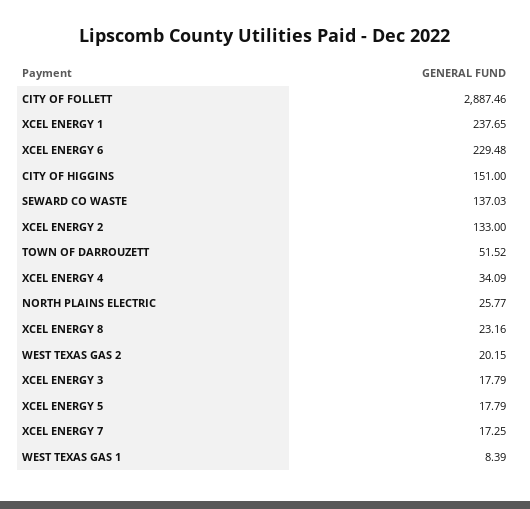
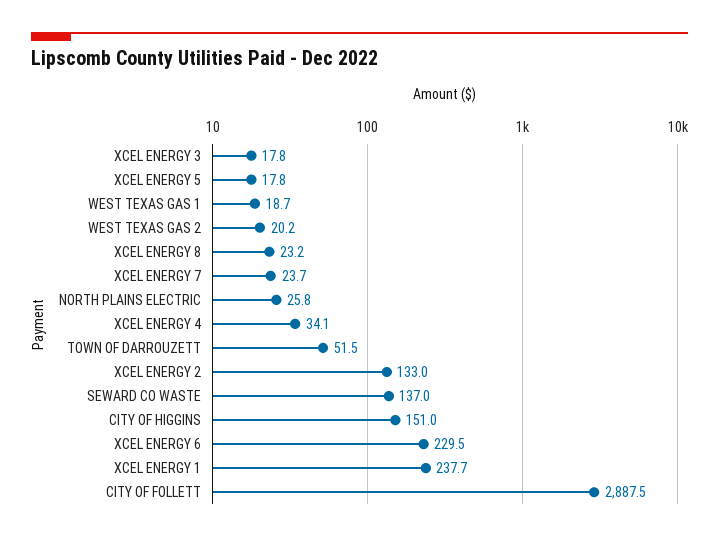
  {
    "CITY OF FOLLETT": 2887.46,
    "XCEL ENERGY 1": 237.65,
    "XCEL ENERGY 6": 229.48,
    "CITY OF HIGGINS": 151,
    "SEWARD CO WASTE": 137.03,
    "XCEL ENERGY 2": 133,
    "TOWN OF DARROUZETT": 51.52,
    "XCEL ENERGY 4": 34.09,
    "NORTH PLAINS ELECTRIC": 25.77,
    "XCEL ENERGY 8": 23.16,
    "WEST TEXAS GAS 2": 20.15,
    "XCEL ENERGY 3": 17.79,
    "XCEL ENERGY 5": 17.79,
-   "XCEL ENERGY 7": 17.25,
+   "XCEL ENERGY 7": 23.7,
-   "WEST TEXAS GAS 1": 8.39
+   "WEST TEXAS GAS 1": 18.7
  }

